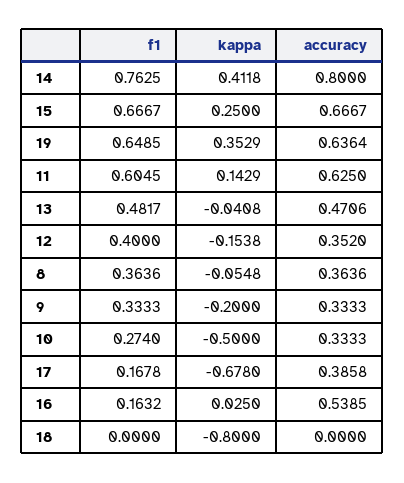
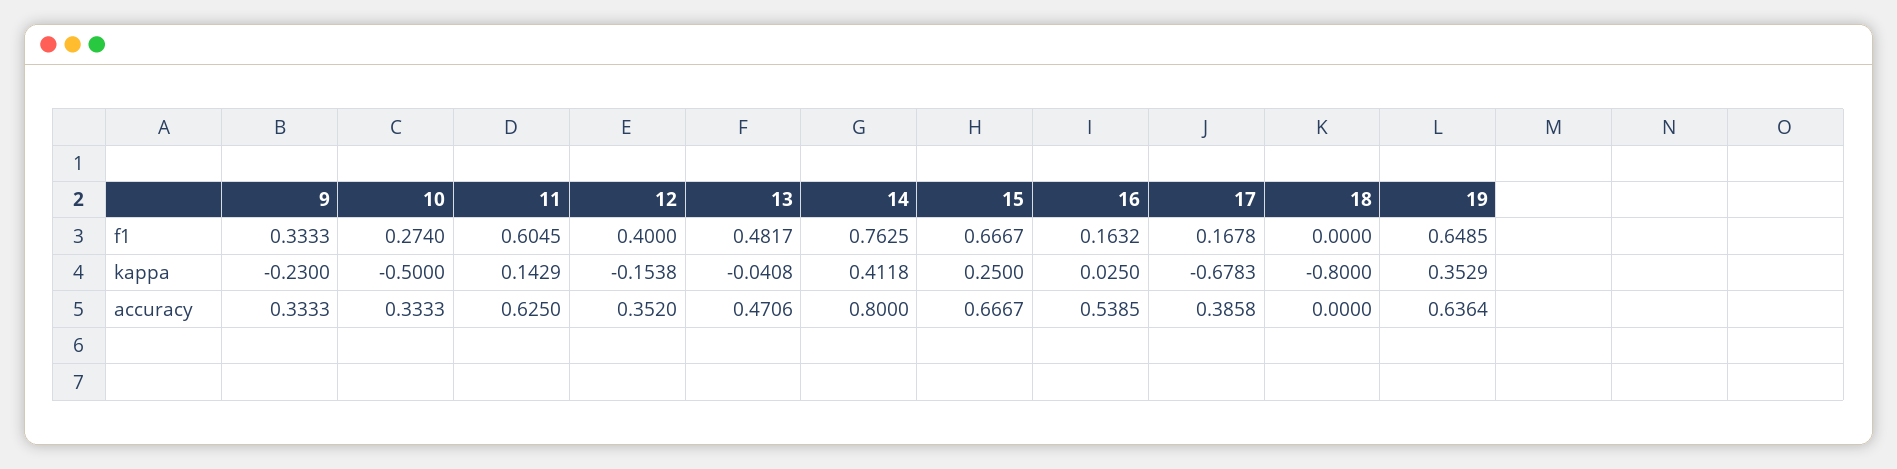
  {
    "f1": {
      "14": 0.7625,
      "15": 0.6667,
      "19": 0.6485,
      "11": 0.6045,
      "13": 0.4817,
      "12": 0.4,
-     "8": 0.3636,
      "9": 0.3333,
      "10": 0.274,
      "17": 0.1678,
      "16": 0.1632,
      "18": 0
    },
    "kappa": {
      "14": 0.4118,
      "15": 0.25,
      "19": 0.3529,
      "11": 0.1429,
      "13": -0.0408,
      "12": -0.1538,
-     "8": -0.0548,
-     "9": -0.2,
+     "9": -0.23,
      "10": -0.5,
-     "17": -0.678,
+     "17": -0.6783,
      "16": 0.025,
      "18": -0.8
    },
    "accuracy": {
      "14": 0.8,
      "15": 0.6667,
      "19": 0.6364,
      "11": 0.625,
      "13": 0.4706,
      "12": 0.352,
-     "8": 0.3636,
      "9": 0.3333,
      "10": 0.3333,
      "17": 0.3858,
      "16": 0.5385,
      "18": 0
    }
  }

